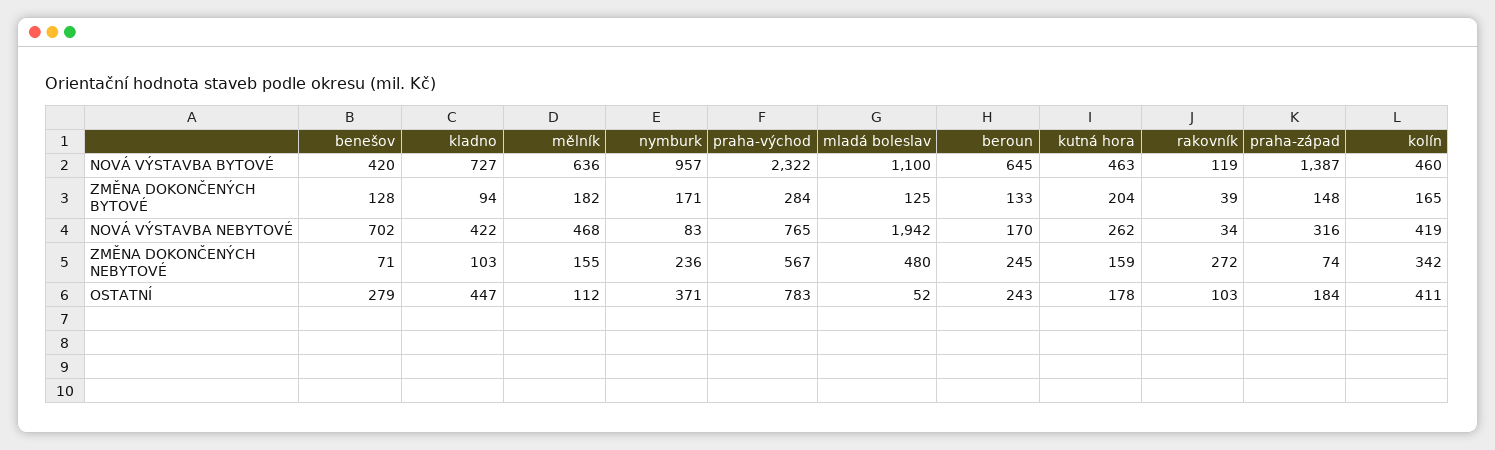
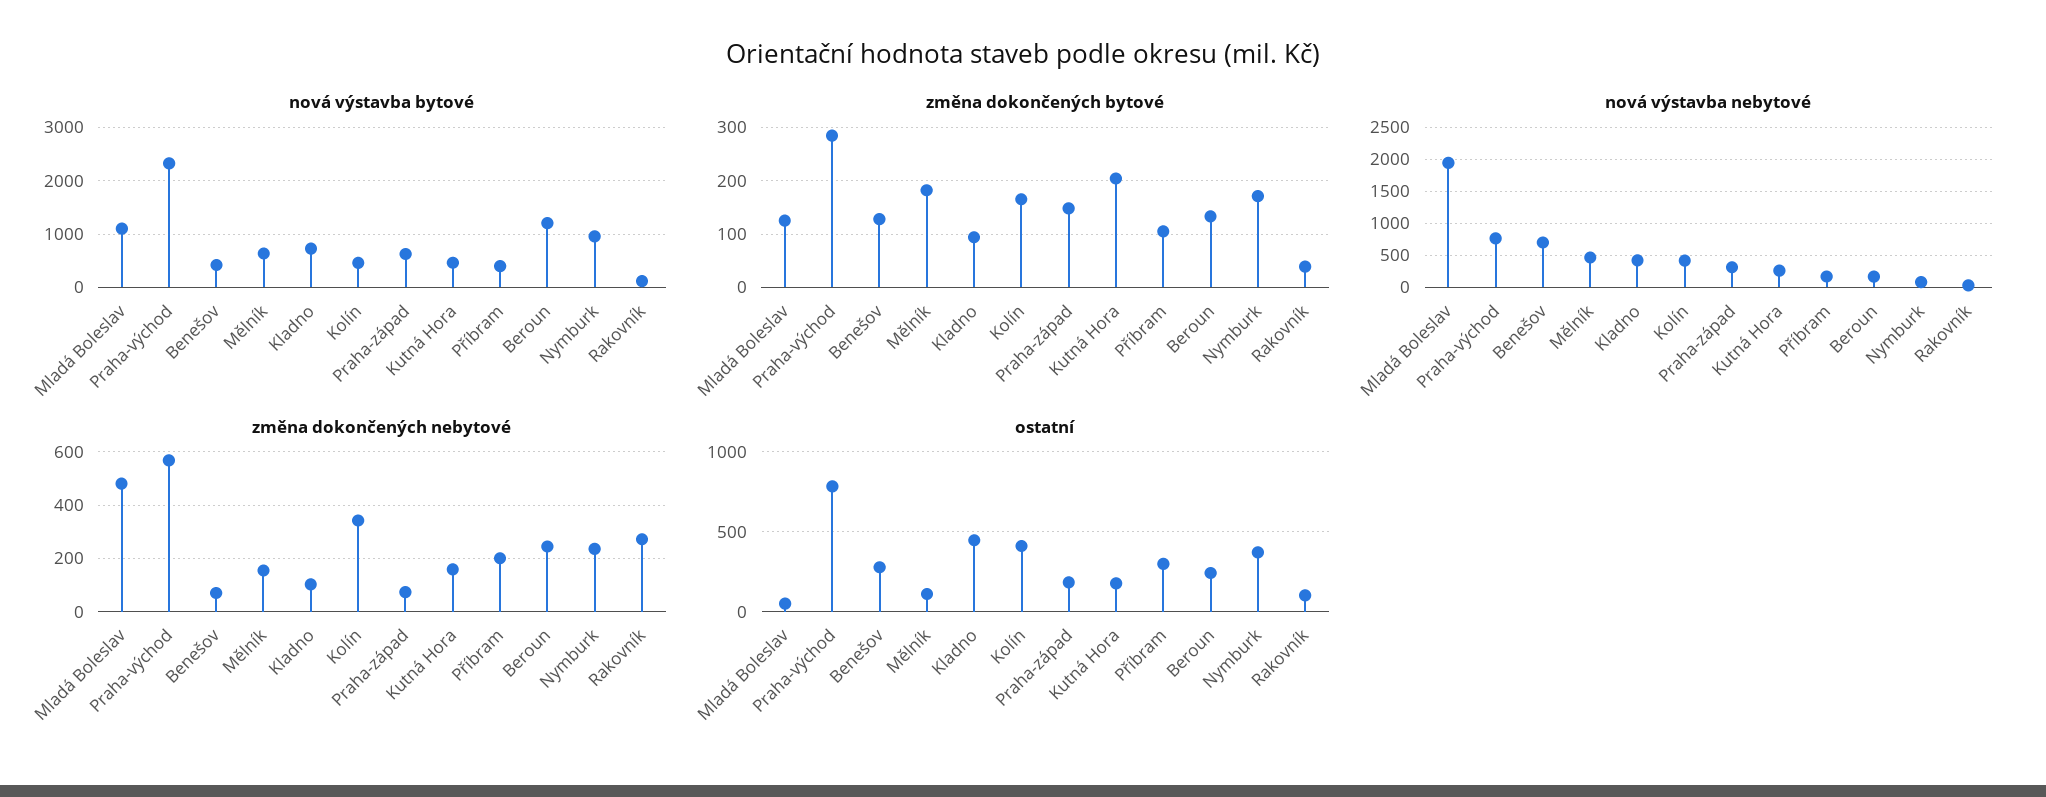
  {
    "NOVÁ VÝSTAVBA BYTOVÉ": {
      "benešov": 420,
      "kladno": 727,
      "mělník": 636,
      "nymburk": 957,
      "praha-východ": 2322,
      "mladá boleslav": 1100,
-     "beroun": 645,
+     "beroun": 1200,
      "kutná hora": 463,
      "rakovník": 119,
-     "praha-západ": 1387,
+     "praha-západ": 600,
-     "kolín": 460
+     "kolín": 460,
+     "Příbram": 400
    },
    "ZMĚNA DOKONČENÝCH BYTOVÉ": {
      "benešov": 128,
      "kladno": 94,
      "mělník": 182,
      "nymburk": 171,
      "praha-východ": 284,
      "mladá boleslav": 125,
      "beroun": 133,
      "kutná hora": 204,
      "rakovník": 39,
      "praha-západ": 148,
-     "kolín": 165
+     "kolín": 165,
+     "Příbram": 100
    },
    "NOVÁ VÝSTAVBA NEBYTOVÉ": {
      "benešov": 702,
      "kladno": 422,
      "mělník": 468,
      "nymburk": 83,
      "praha-východ": 765,
      "mladá boleslav": 1942,
      "beroun": 170,
      "kutná hora": 262,
      "rakovník": 34,
      "praha-západ": 316,
-     "kolín": 419
+     "kolín": 419,
+     "Příbram": 200
    },
    "ZMĚNA DOKONČENÝCH NEBYTOVÉ": {
      "benešov": 71,
      "kladno": 103,
      "mělník": 155,
      "nymburk": 236,
      "praha-východ": 567,
      "mladá boleslav": 480,
      "beroun": 245,
      "kutná hora": 159,
      "rakovník": 272,
      "praha-západ": 74,
-     "kolín": 342
+     "kolín": 342,
+     "Příbram": 200
    },
    "OSTATNÍ": {
      "benešov": 279,
      "kladno": 447,
      "mělník": 112,
      "nymburk": 371,
      "praha-východ": 783,
      "mladá boleslav": 52,
      "beroun": 243,
      "kutná hora": 178,
      "rakovník": 103,
      "praha-západ": 184,
-     "kolín": 411
+     "kolín": 411,
+     "Příbram": 300
    }
  }

